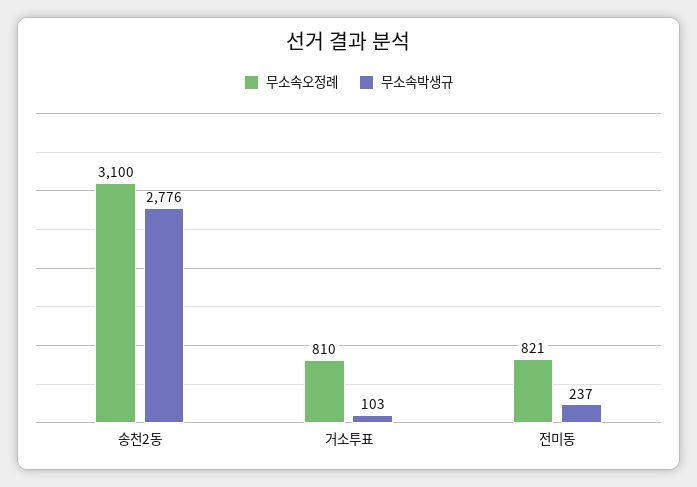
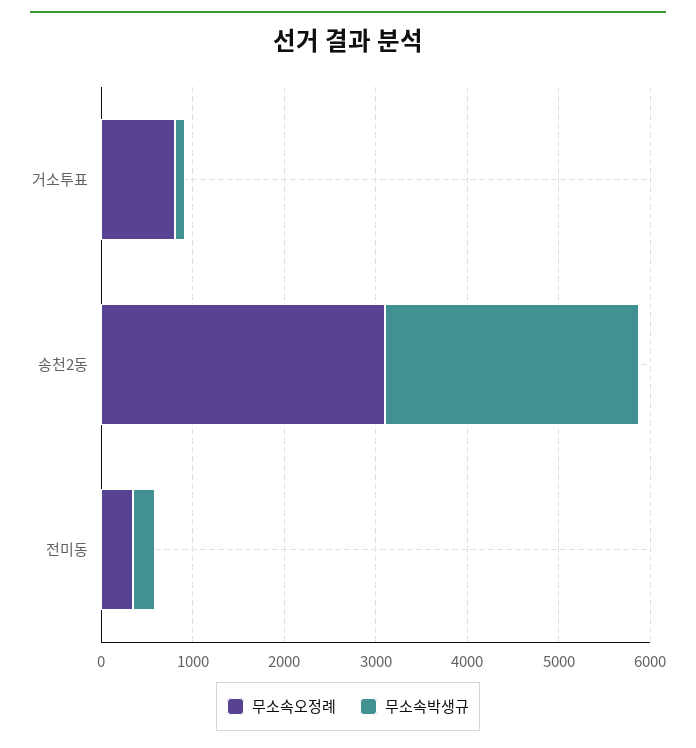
  {
    "무소속오정례": {
      "송천2동": 3100,
      "거소투표": 810,
-     "전미동": 821
+     "전미동": 400
    },
    "무소속박생규": {
      "송천2동": 2776,
      "거소투표": 103,
      "전미동": 237
    }
  }

